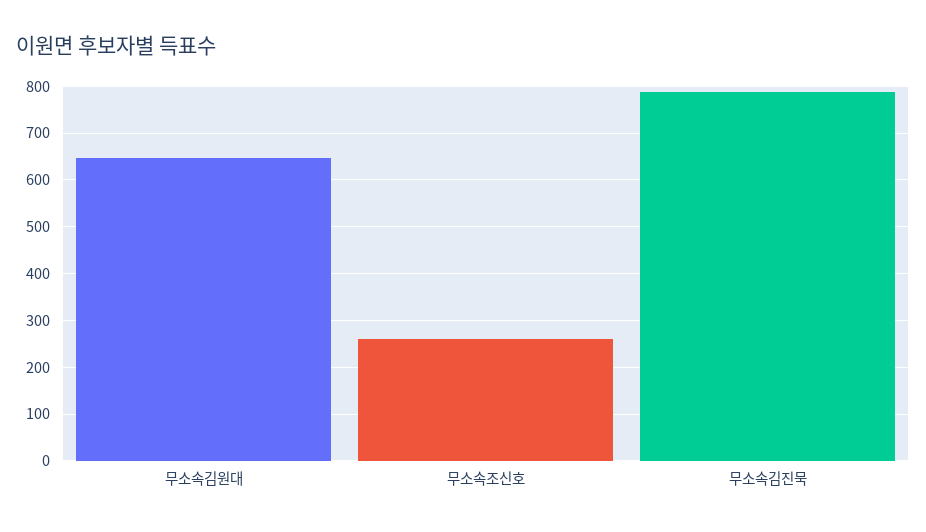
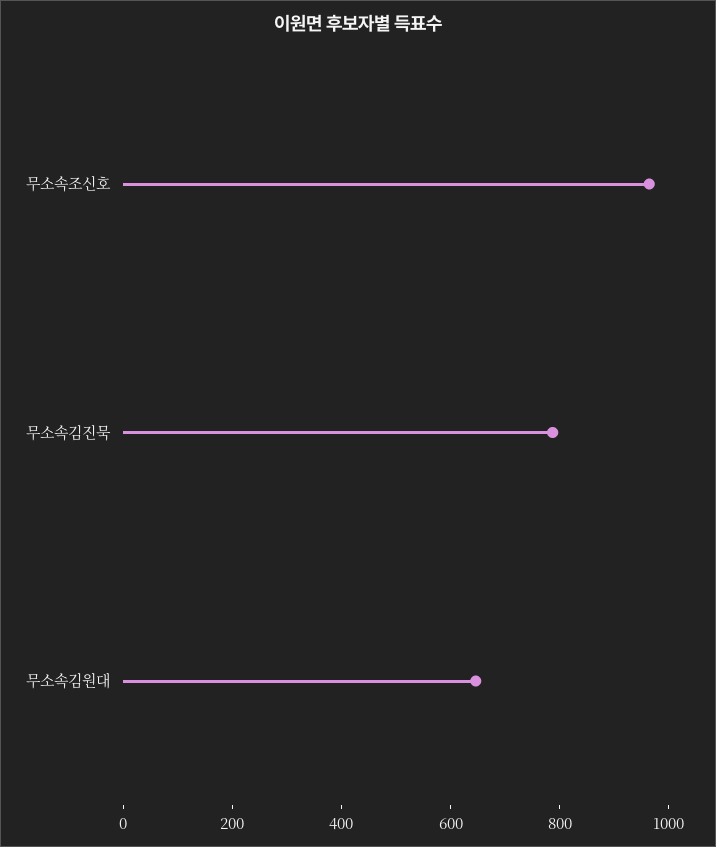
  {
    "무소속김원대": 640,
-   "무소속조신호": 260,
+   "무소속조신호": 950,
    "무소속김진묵": 780
  }

